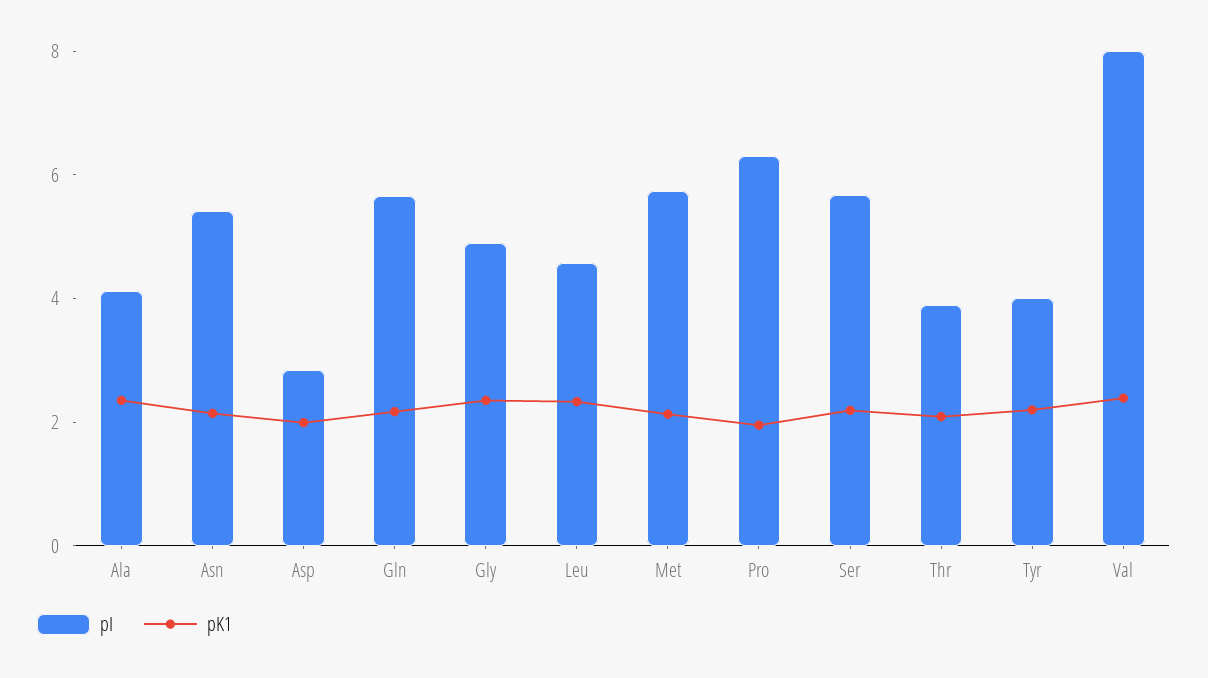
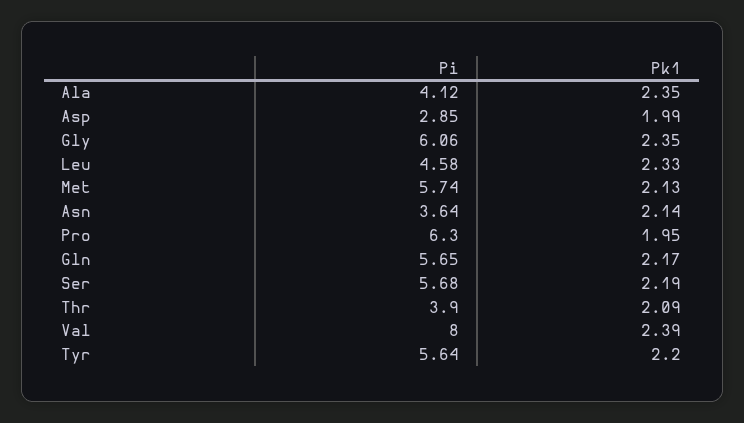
  {
    "pI": {
      "Ala": 4.12,
-     "Asn": 5.5,
+     "Asn": 3.64,
      "Asp": 2.85,
      "Gln": 5.65,
-     "Gly": 5,
+     "Gly": 6.06,
      "Leu": 4.58,
      "Met": 5.74,
      "Pro": 6.3,
      "Ser": 5.68,
      "Thr": 3.9,
-     "Tyr": 4,
+     "Tyr": 5.64,
      "Val": 8
    },
    "pK1": {
      "Ala": 2.35,
      "Asn": 2.14,
      "Asp": 1.99,
      "Gln": 2.17,
      "Gly": 2.35,
      "Leu": 2.33,
      "Met": 2.13,
      "Pro": 1.95,
      "Ser": 2.19,
      "Thr": 2.09,
      "Tyr": 2.2,
      "Val": 2.39
    }
  }

